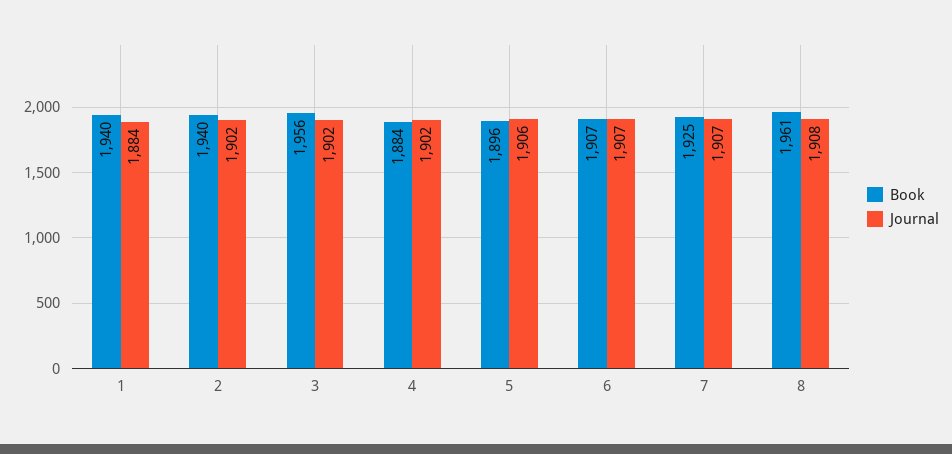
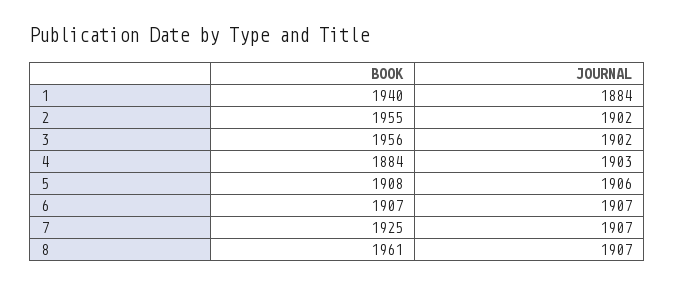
  {
    "Book": {
      "1": 1940,
-     "2": 1940,
+     "2": 1955,
      "3": 1956,
      "4": 1884,
-     "5": 1896,
+     "5": 1908,
      "6": 1907,
      "7": 1925,
      "8": 1961
    },
    "Journal": {
      "1": 1884,
      "2": 1902,
      "3": 1902,
-     "4": 1902,
+     "4": 1903,
      "5": 1906,
      "6": 1907,
      "7": 1907,
-     "8": 1908
+     "8": 1907
    }
  }

